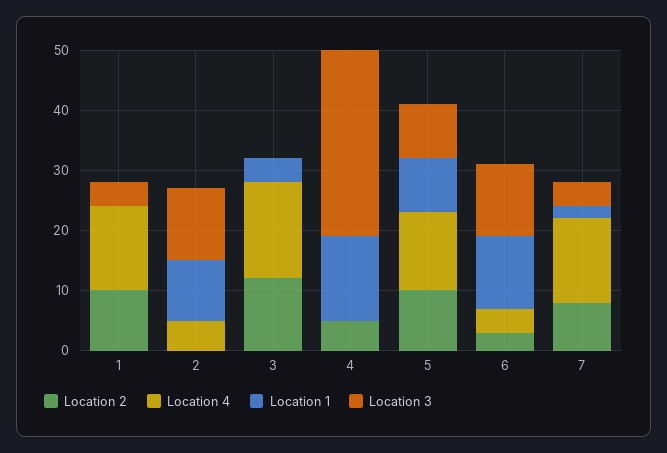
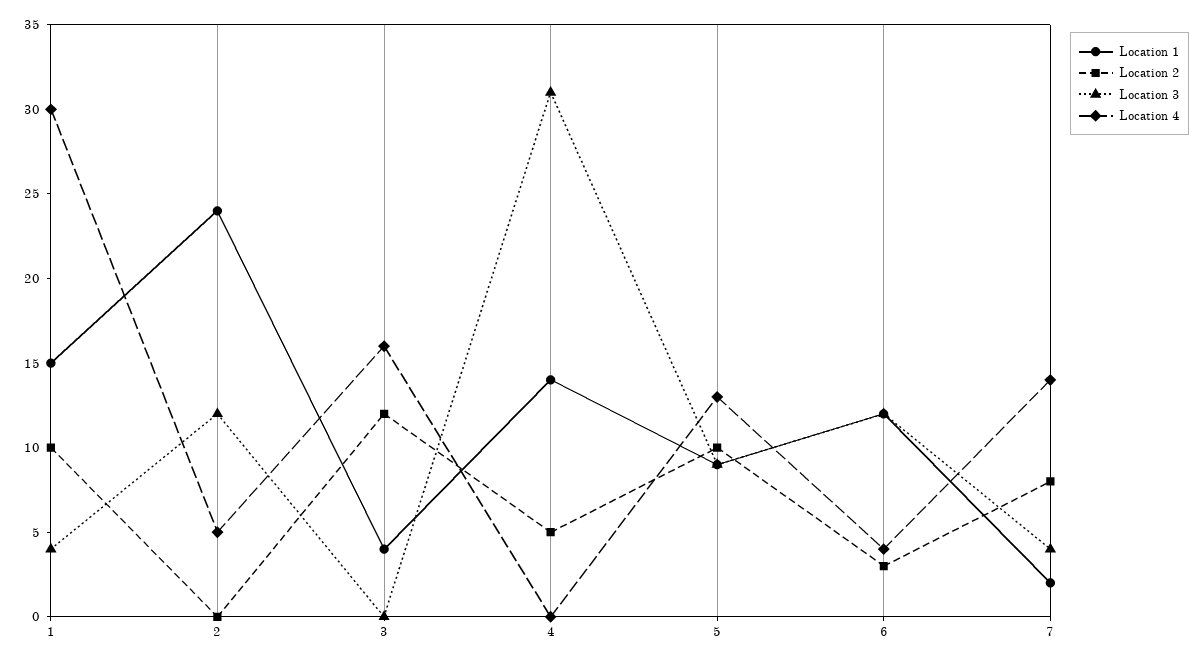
  {
    "Location 2": {
      "1": 10,
      "2": 0,
      "3": 12,
      "4": 5,
      "5": 10,
      "6": 3,
      "7": 8
    },
    "Location 4": {
-     "1": 15,
+     "1": 30,
      "2": 5,
      "3": 16,
      "4": 0,
      "5": 13,
      "6": 4,
      "7": 14
    },
    "Location 1": {
-     "1": 0,
+     "1": 15,
-     "2": 10,
+     "2": 24,
      "3": 4,
      "4": 14,
      "5": 9,
      "6": 12,
      "7": 2
    },
    "Location 3": {
      "1": 4,
      "2": 12,
      "3": 0,
      "4": 31,
      "5": 9,
      "6": 12,
      "7": 4
    }
  }

